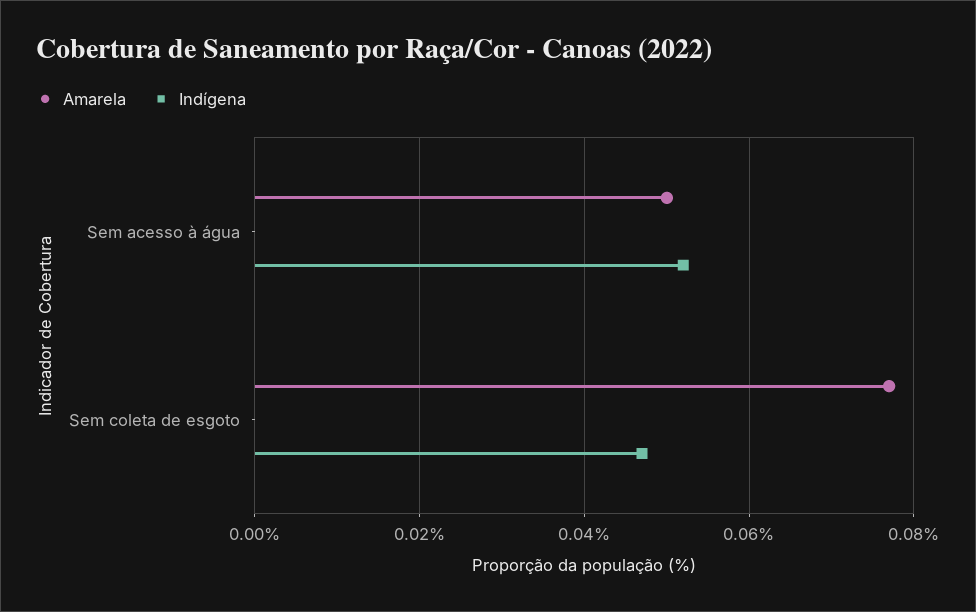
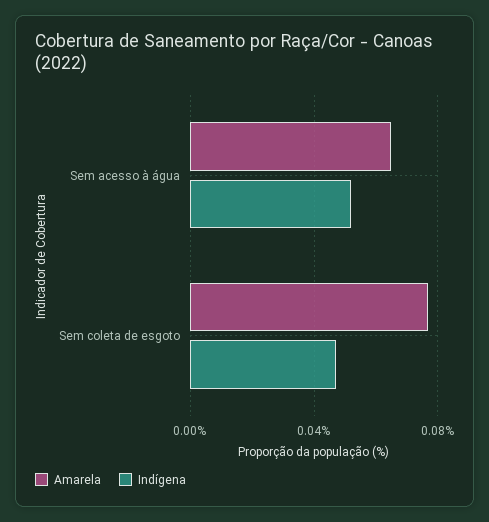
  {
    "Amarela": {
-     "Sem acesso à água": 0.05,
+     "Sem acesso à água": 0.065,
      "Sem coleta de esgoto": 0.075
    },
    "Indígena": {
      "Sem acesso à água": 0.05,
      "Sem coleta de esgoto": 0.045
    }
  }

